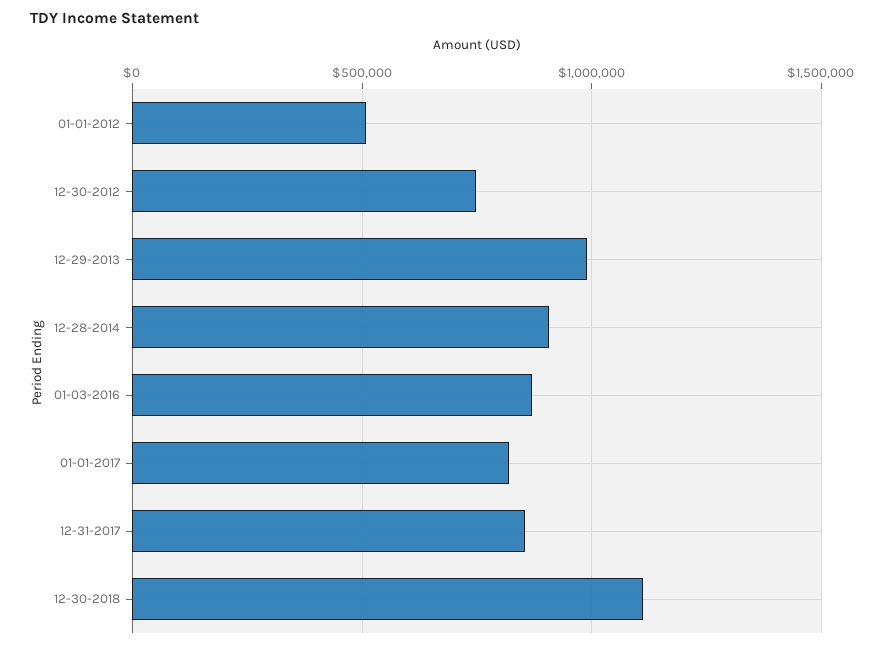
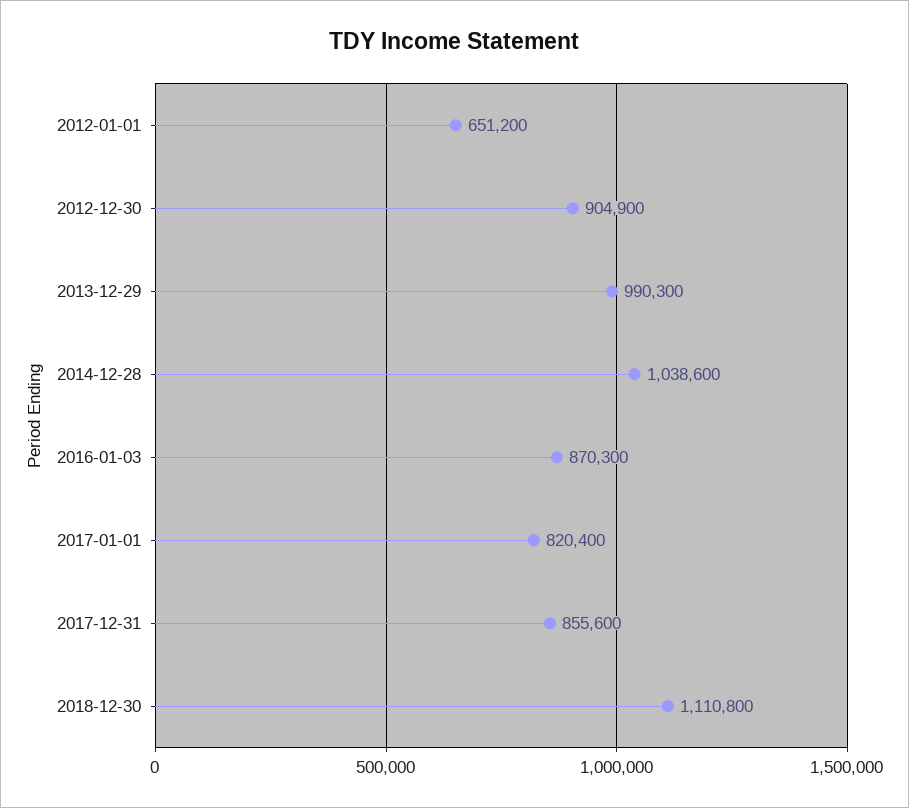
  {
-   "01-01-2012": 500000,
+   "01-01-2012": 651200,
-   "12-30-2012": 750000,
+   "12-30-2012": 904900,
    "12-29-2013": 990300,
-   "12-28-2014": 900000,
+   "12-28-2014": 1038600,
    "01-03-2016": 870300,
    "01-01-2017": 820400,
    "12-31-2017": 855600,
    "12-30-2018": 1110800
  }

